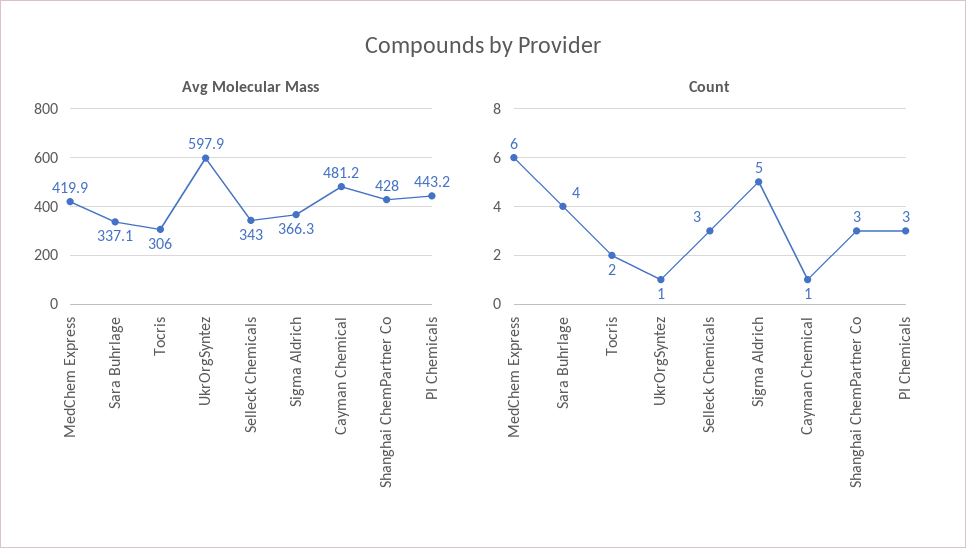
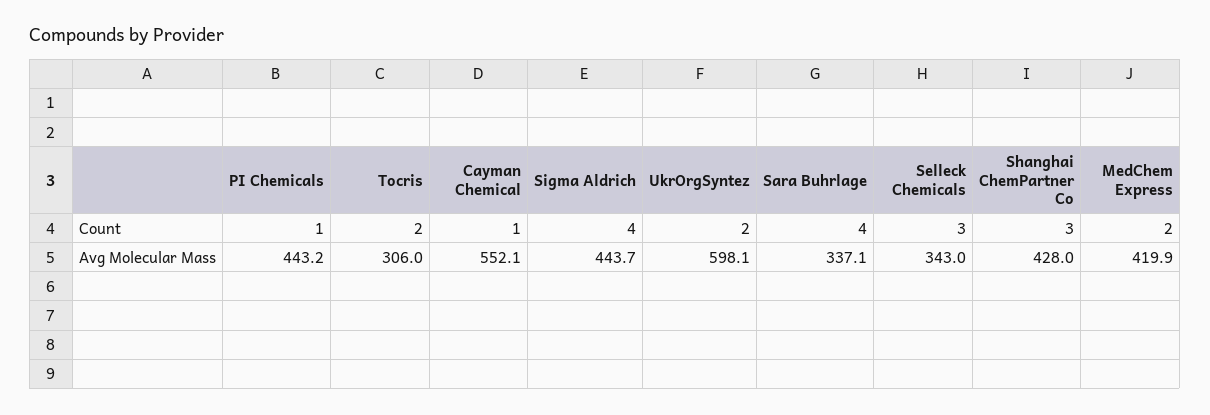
  {
    "Avg Molecular Mass": {
      "MedChem Express": 419.9,
      "Sara Buhrlage": 337.1,
      "Tocris": 306,
-     "UkrOrgSyntez": 597.9,
+     "UkrOrgSyntez": 598.1,
      "Selleck Chemicals": 343,
-     "Sigma Aldrich": 366.3,
+     "Sigma Aldrich": 443.7,
-     "Cayman Chemical": 481.2,
+     "Cayman Chemical": 552.1,
      "Shanghai ChemPartner Co": 428,
      "PI Chemicals": 443.2
    },
    "Count": {
-     "MedChem Express": 6,
+     "MedChem Express": 2,
      "Sara Buhrlage": 4,
      "Tocris": 2,
-     "UkrOrgSyntez": 1,
+     "UkrOrgSyntez": 2,
      "Selleck Chemicals": 3,
-     "Sigma Aldrich": 5,
+     "Sigma Aldrich": 4,
      "Cayman Chemical": 1,
      "Shanghai ChemPartner Co": 3,
-     "PI Chemicals": 3
+     "PI Chemicals": 1
    }
  }

